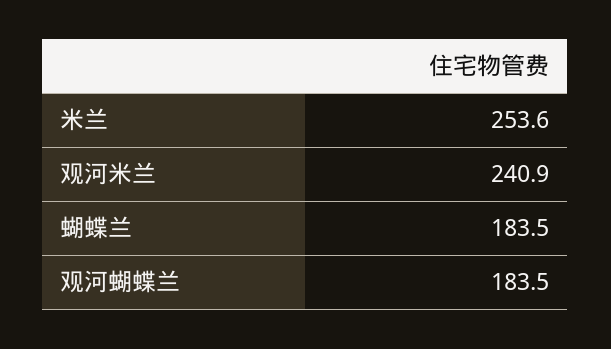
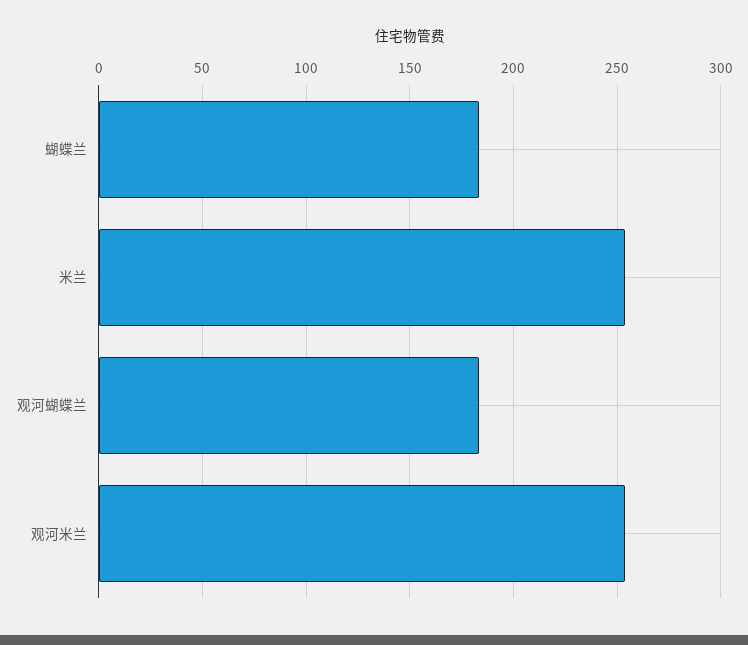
  {
    "米兰": 253.6,
-   "观河米兰": 240.9,
+   "观河米兰": 255,
    "蝴蝶兰": 183.5,
    "观河蝴蝶兰": 183.5
  }

